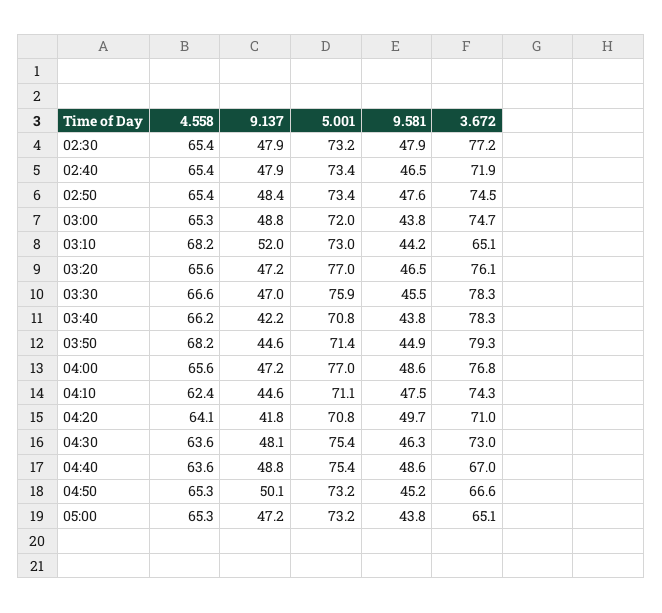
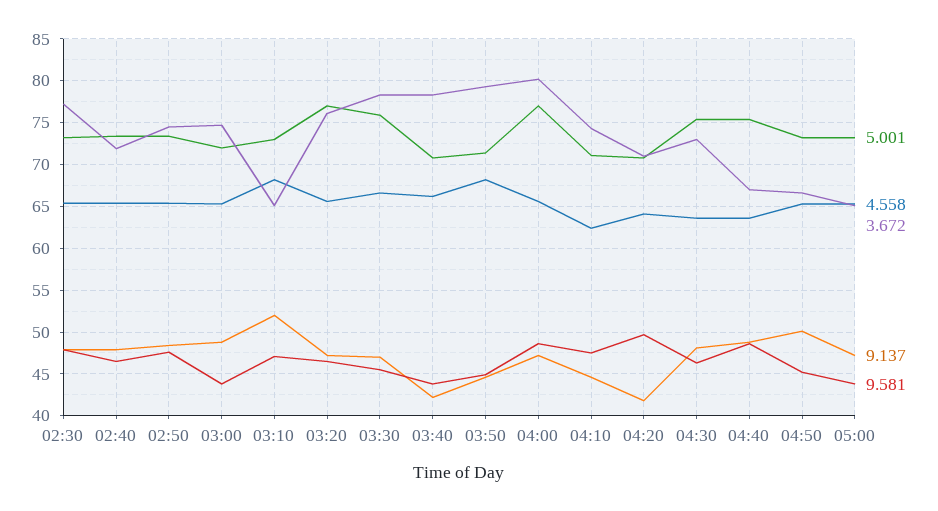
  {
    "4.558": {
      "02:30": 65.4,
      "02:40": 65.4,
      "02:50": 65.4,
      "03:00": 65.3,
      "03:10": 68.2,
      "03:20": 65.6,
      "03:30": 66.6,
      "03:40": 66.2,
      "03:50": 68.2,
      "04:00": 65.6,
      "04:10": 62.4,
      "04:20": 64.1,
      "04:30": 63.6,
      "04:40": 63.6,
      "04:50": 65.3,
      "05:00": 65.3
    },
    "9.137": {
      "02:30": 47.9,
      "02:40": 47.9,
      "02:50": 48.4,
      "03:00": 48.8,
      "03:10": 52,
      "03:20": 47.2,
      "03:30": 47,
      "03:40": 42.2,
      "03:50": 44.6,
      "04:00": 47.2,
      "04:10": 44.6,
      "04:20": 41.8,
      "04:30": 48.1,
      "04:40": 48.8,
      "04:50": 50.1,
      "05:00": 47.2
    },
    "5.001": {
      "02:30": 73.2,
      "02:40": 73.4,
      "02:50": 73.4,
      "03:00": 72,
      "03:10": 73,
      "03:20": 77,
      "03:30": 75.9,
      "03:40": 70.8,
      "03:50": 71.4,
      "04:00": 77,
      "04:10": 71.1,
      "04:20": 70.8,
      "04:30": 75.4,
      "04:40": 75.4,
      "04:50": 73.2,
      "05:00": 73.2
    },
    "9.581": {
      "02:30": 47.9,
      "02:40": 46.5,
      "02:50": 47.6,
      "03:00": 43.8,
-     "03:10": 44.2,
+     "03:10": 47,
      "03:20": 46.5,
      "03:30": 45.5,
      "03:40": 43.8,
      "03:50": 44.9,
      "04:00": 48.6,
      "04:10": 47.5,
      "04:20": 49.7,
      "04:30": 46.3,
      "04:40": 48.6,
      "04:50": 45.2,
      "05:00": 43.8
    },
    "3.672": {
      "02:30": 77.2,
      "02:40": 71.9,
      "02:50": 74.5,
      "03:00": 74.7,
      "03:10": 65.1,
      "03:20": 76.1,
      "03:30": 78.3,
      "03:40": 78.3,
      "03:50": 79.3,
-     "04:00": 76.8,
+     "04:00": 80,
      "04:10": 74.3,
      "04:20": 71,
      "04:30": 73,
      "04:40": 67,
      "04:50": 66.6,
      "05:00": 65.1
    }
  }

